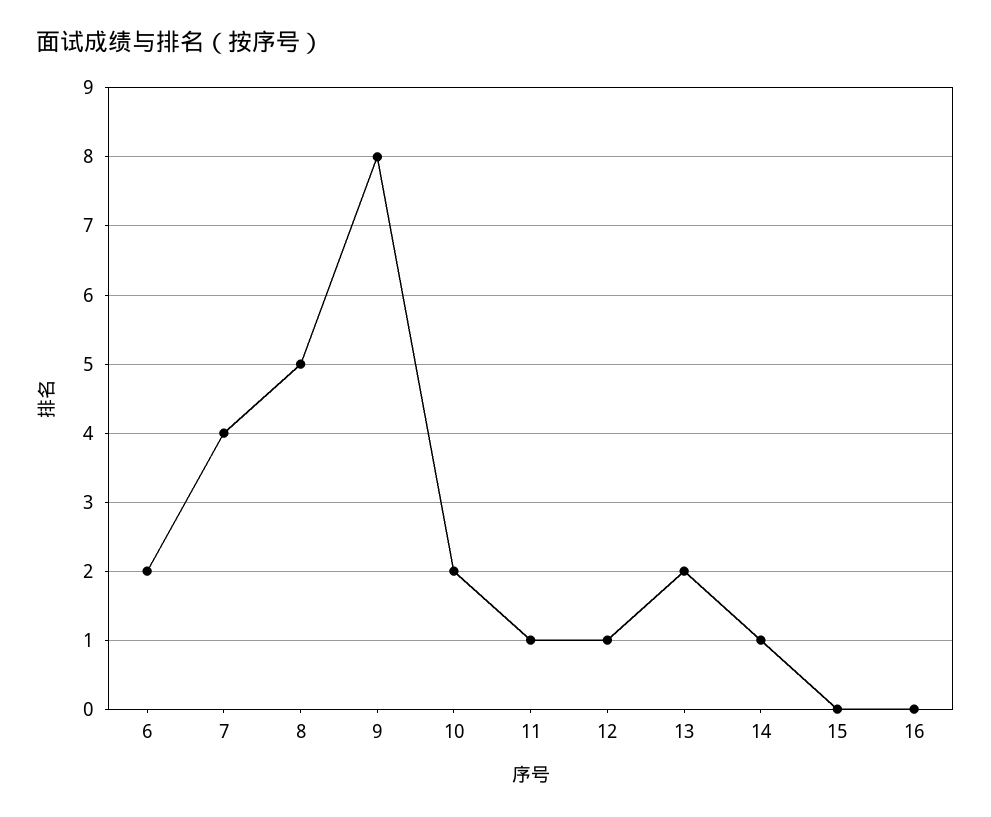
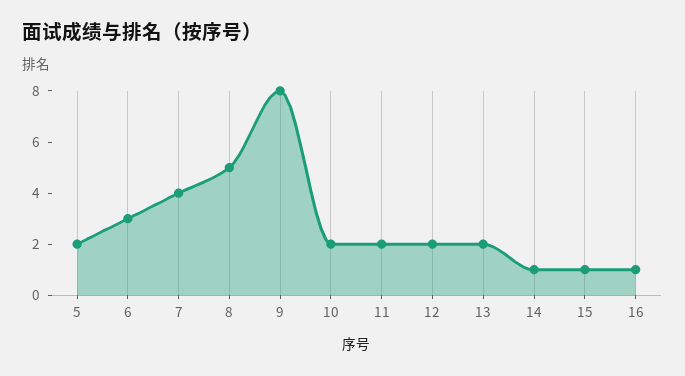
  {
-   "6": 2,
+   "6": 3,
    "7": 4,
    "8": 5,
    "9": 8,
    "10": 2,
-   "11": 1,
+   "11": 2,
-   "12": 1,
+   "12": 2,
    "13": 2,
    "14": 1,
-   "15": 0,
+   "15": 1,
-   "16": 0
+   "16": 1,
+   "5": 2
  }

